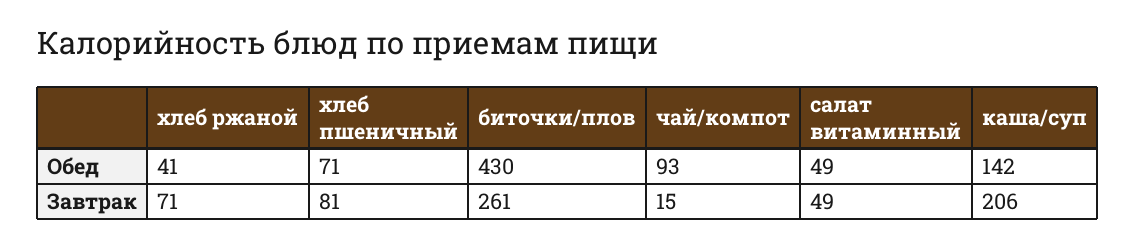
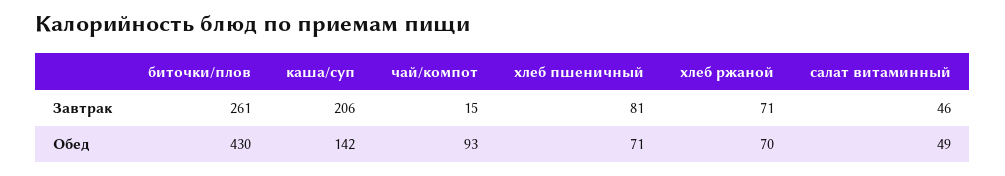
  {
    "хлеб ржаной": {
-     "Обед": 41,
+     "Обед": 70,
      "Завтрак": 71
    },
    "хлеб пшеничный": {
      "Обед": 71,
      "Завтрак": 81
    },
    "биточки/плов": {
      "Обед": 430,
      "Завтрак": 261
    },
    "чай/компот": {
      "Обед": 93,
      "Завтрак": 15
    },
    "салат витаминный": {
      "Обед": 49,
-     "Завтрак": 49
+     "Завтрак": 46
    },
    "каша/суп": {
      "Обед": 142,
      "Завтрак": 206
    }
  }

